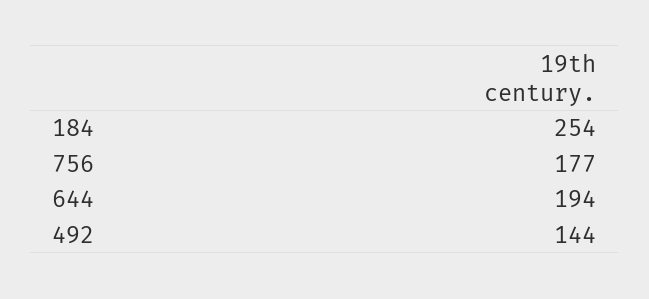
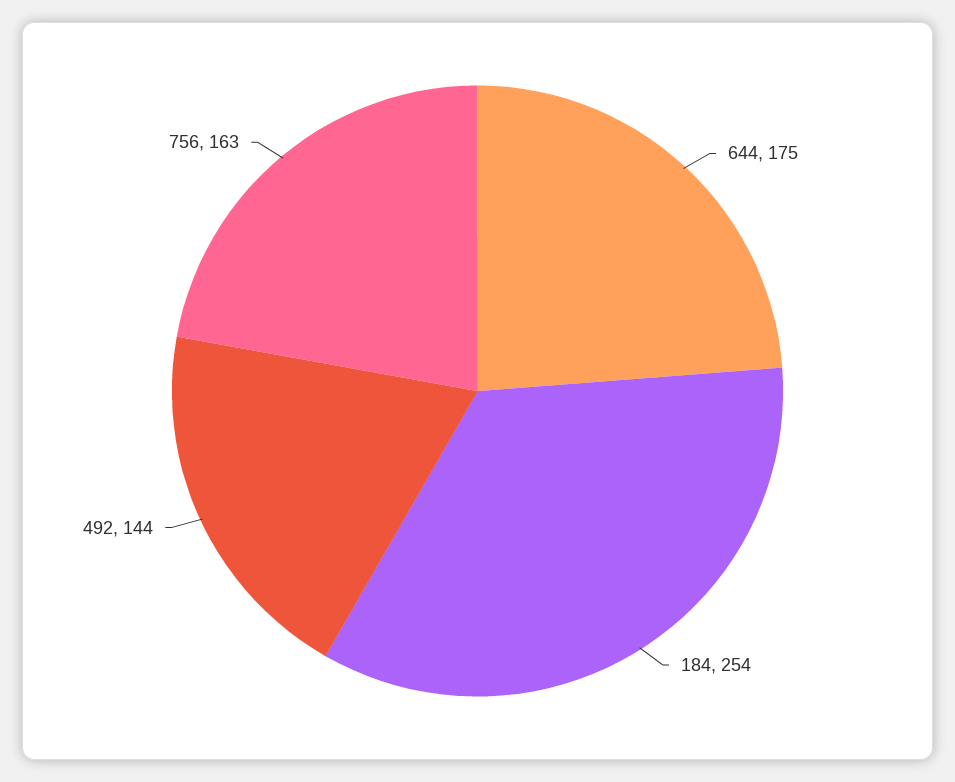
  {
    "184": 254,
-   "756": 177,
+   "756": 163,
-   "644": 194,
+   "644": 175,
    "492": 144
  }

